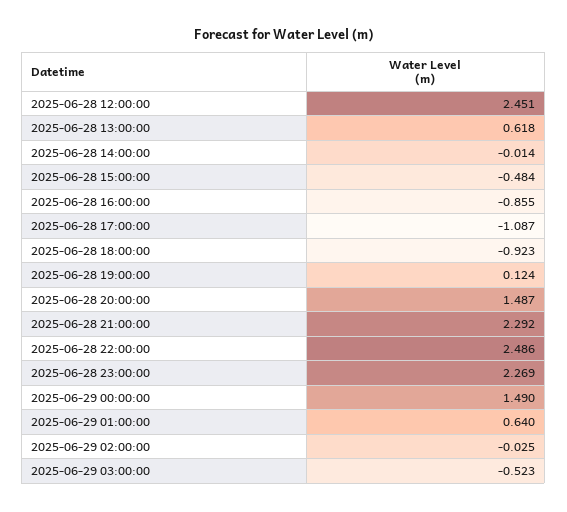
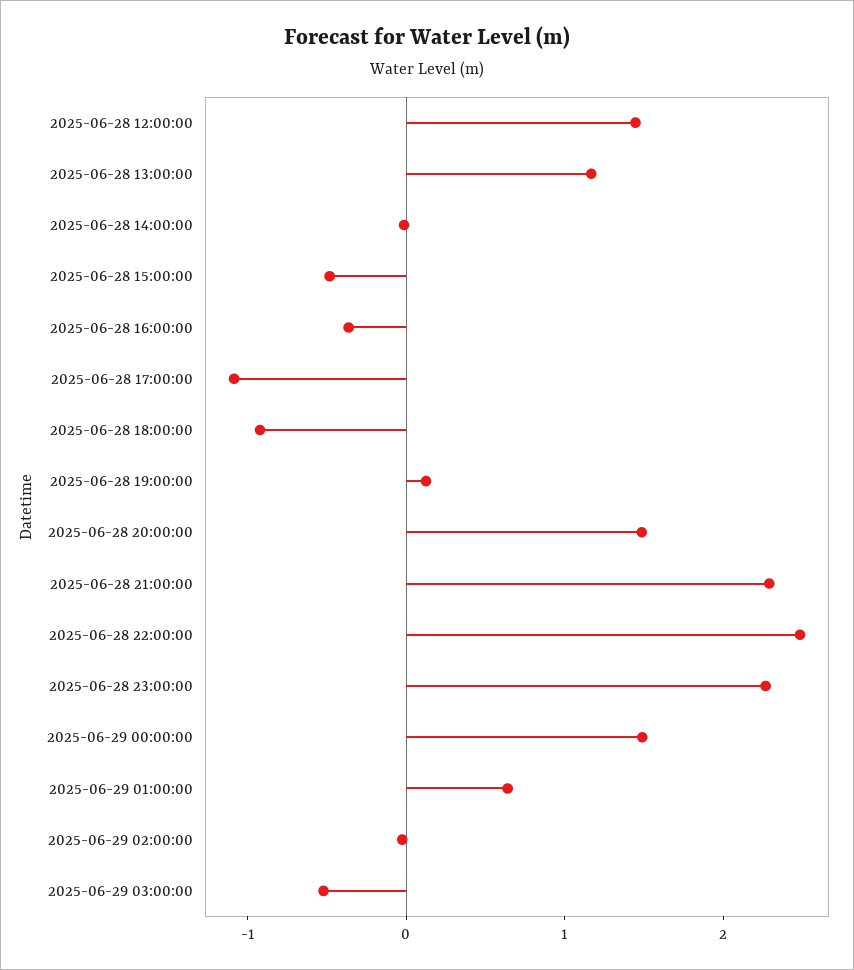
  {
-   "2025-06-28 12:00:00": 2.451,
+   "2025-06-28 12:00:00": 1.4,
-   "2025-06-28 13:00:00": 0.618,
+   "2025-06-28 13:00:00": 1.2,
    "2025-06-28 14:00:00": -0.014,
    "2025-06-28 15:00:00": -0.484,
-   "2025-06-28 16:00:00": -0.855,
+   "2025-06-28 16:00:00": -0.4,
    "2025-06-28 17:00:00": -1.087,
    "2025-06-28 18:00:00": -0.923,
    "2025-06-28 19:00:00": 0.124,
    "2025-06-28 20:00:00": 1.487,
    "2025-06-28 21:00:00": 2.292,
    "2025-06-28 22:00:00": 2.486,
    "2025-06-28 23:00:00": 2.269,
    "2025-06-29 00:00:00": 1.49,
    "2025-06-29 01:00:00": 0.64,
    "2025-06-29 02:00:00": -0.025,
    "2025-06-29 03:00:00": -0.523
  }

